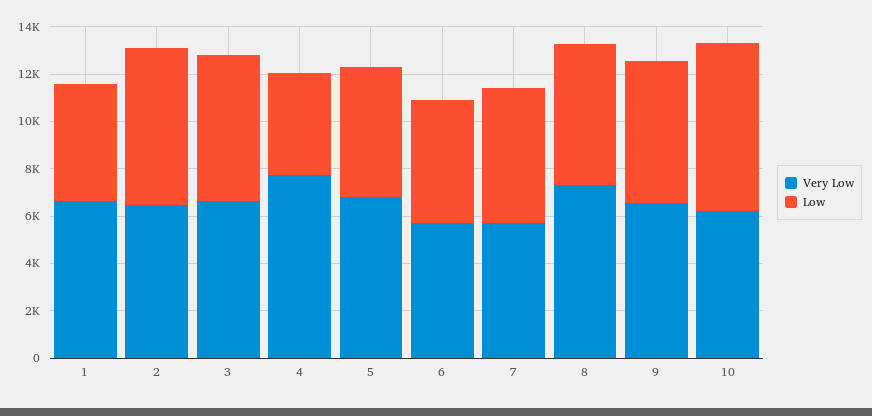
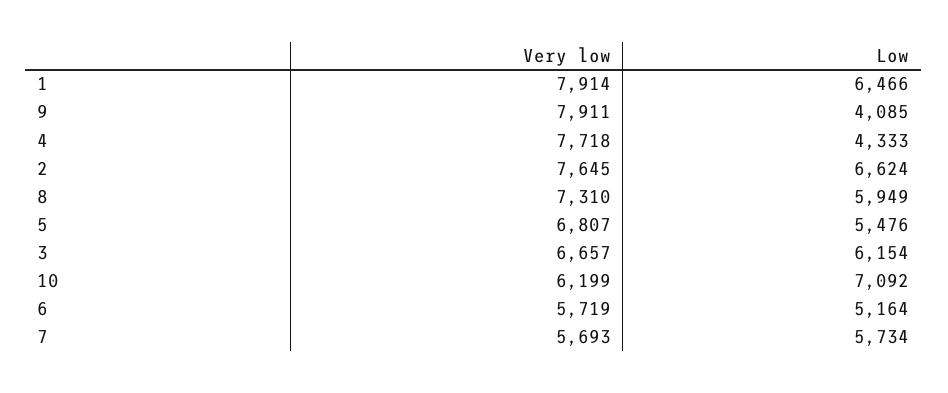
  {
    "Very Low": {
-     "1": 6500,
+     "1": 7914,
-     "2": 6500,
+     "2": 7645,
      "3": 6657,
      "4": 7718,
      "5": 6807,
      "6": 5719,
      "7": 5693,
      "8": 7310,
-     "9": 6500,
+     "9": 7911,
      "10": 6199
    },
    "Low": {
-     "1": 5000,
+     "1": 6466,
      "2": 6624,
      "3": 6154,
      "4": 4333,
      "5": 5476,
      "6": 5164,
      "7": 5734,
      "8": 5949,
-     "9": 6000,
+     "9": 4085,
      "10": 7092
    }
  }

